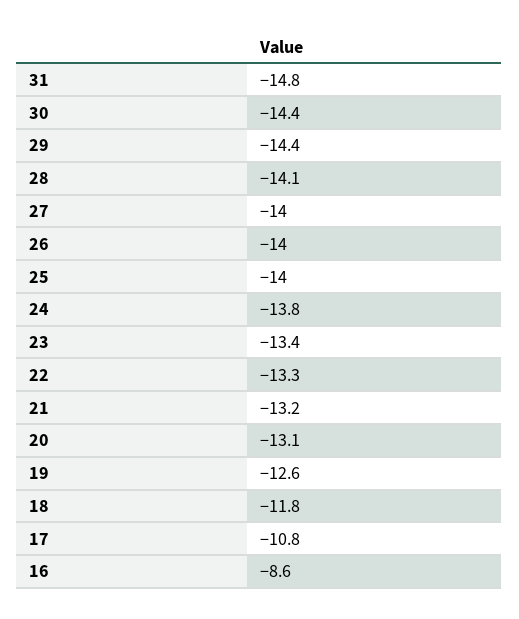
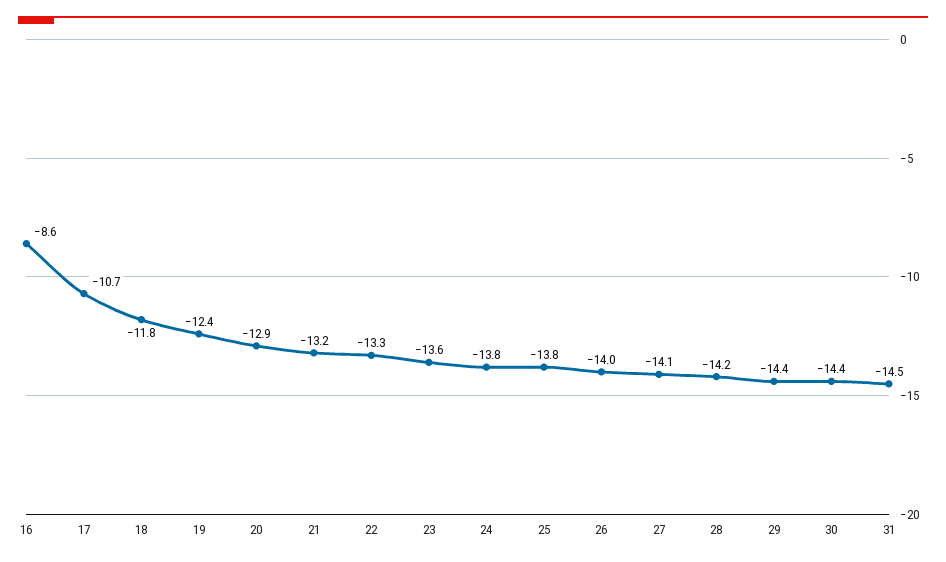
  {
-   "31": -14.8,
+   "31": -14.5,
    "30": -14.4,
    "29": -14.4,
-   "28": -14.1,
+   "28": -14.2,
-   "27": -14,
+   "27": -14.1,
    "26": -14,
-   "25": -14,
+   "25": -13.8,
    "24": -13.8,
-   "23": -13.4,
+   "23": -13.6,
    "22": -13.3,
    "21": -13.2,
-   "20": -13.1,
+   "20": -12.9,
-   "19": -12.6,
+   "19": -12.4,
    "18": -11.8,
-   "17": -10.8,
+   "17": -10.7,
    "16": -8.6
  }

